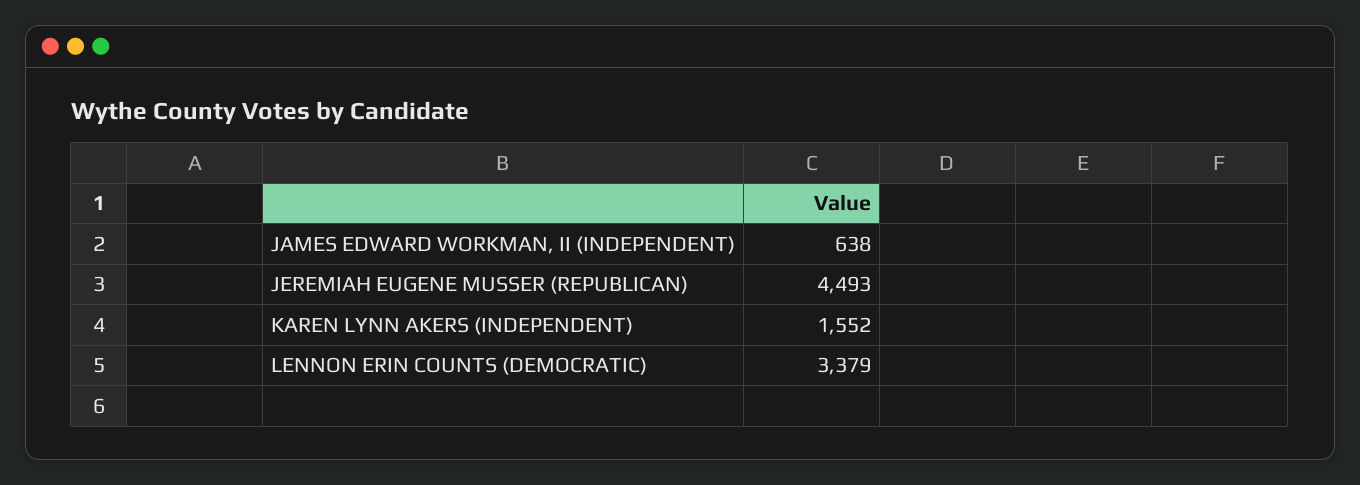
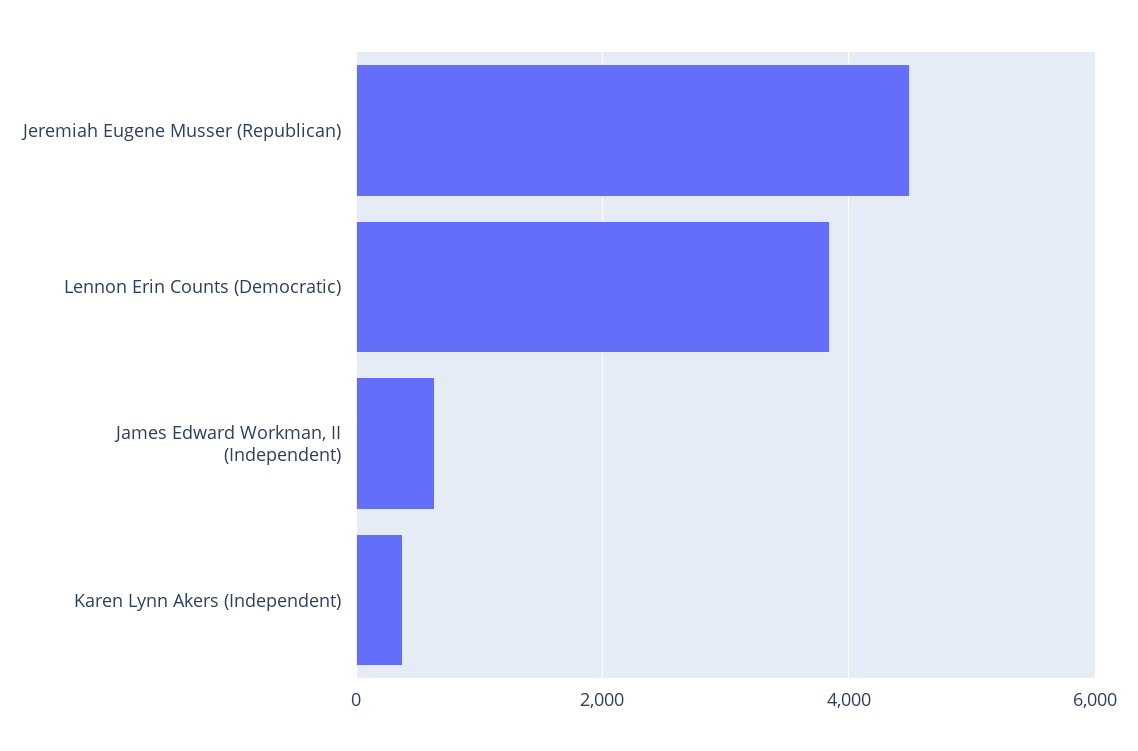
  {
    "JAMES EDWARD WORKMAN, II (INDEPENDENT)": 638,
    "JEREMIAH EUGENE MUSSER (REPUBLICAN)": 4493,
-   "KAREN LYNN AKERS (INDEPENDENT)": 1552,
+   "KAREN LYNN AKERS (INDEPENDENT)": 400,
-   "LENNON ERIN COUNTS (DEMOCRATIC)": 3379
+   "LENNON ERIN COUNTS (DEMOCRATIC)": 3800
  }

